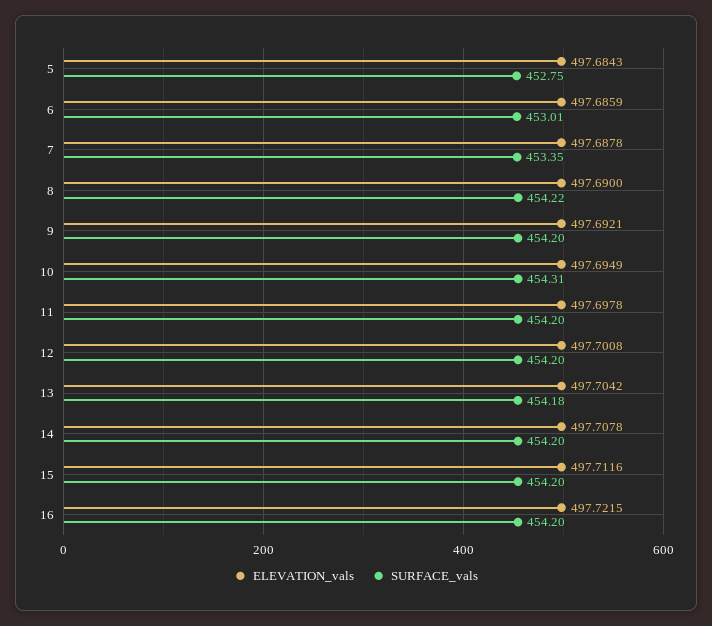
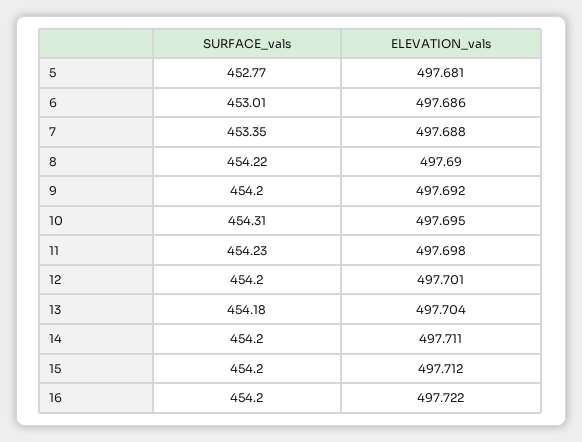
  {
    "ELEVATION_vals": {
-     "5": 497.6843,
+     "5": 497.681,
      "6": 497.6859,
      "7": 497.6878,
      "8": 497.69,
      "9": 497.6921,
      "10": 497.6949,
      "11": 497.6978,
      "12": 497.7008,
      "13": 497.7042,
-     "14": 497.7078,
+     "14": 497.711,
      "15": 497.7116,
      "16": 497.7215
    },
    "SURFACE_vals": {
-     "5": 452.75,
+     "5": 452.77,
      "6": 453.01,
      "7": 453.35,
      "8": 454.22,
      "9": 454.2,
      "10": 454.31,
-     "11": 454.2,
+     "11": 454.23,
      "12": 454.2,
      "13": 454.18,
      "14": 454.2,
      "15": 454.2,
      "16": 454.2
    }
  }

